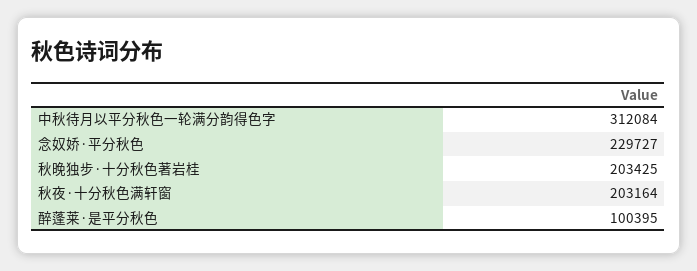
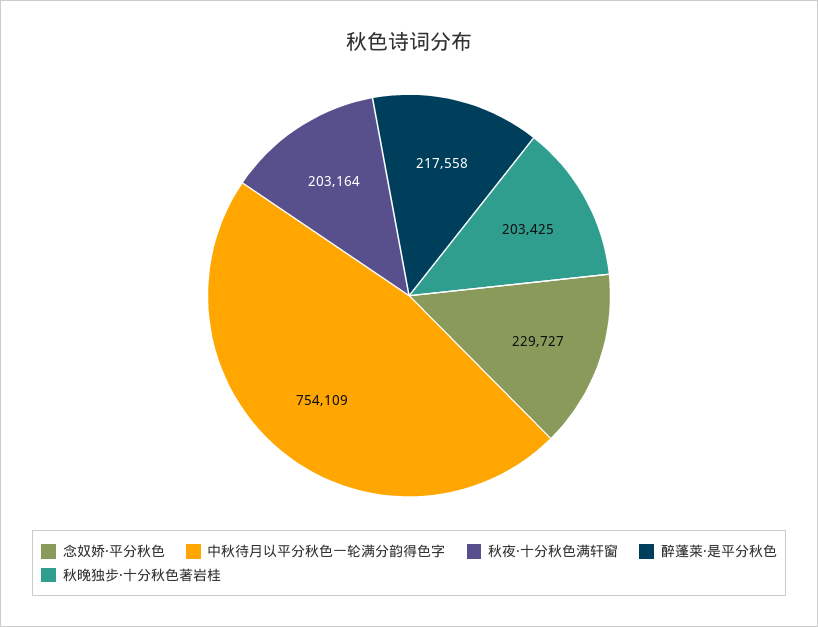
  {
-   "中秋待月以平分秋色一轮满分韵得色字": 312084,
+   "中秋待月以平分秋色一轮满分韵得色字": 754109,
    "念奴娇·平分秋色": 229727,
    "秋晚独步·十分秋色著岩桂": 203425,
    "秋夜·十分秋色满轩窗": 203164,
-   "醉蓬莱·是平分秋色": 100395
+   "醉蓬莱·是平分秋色": 217558
  }

